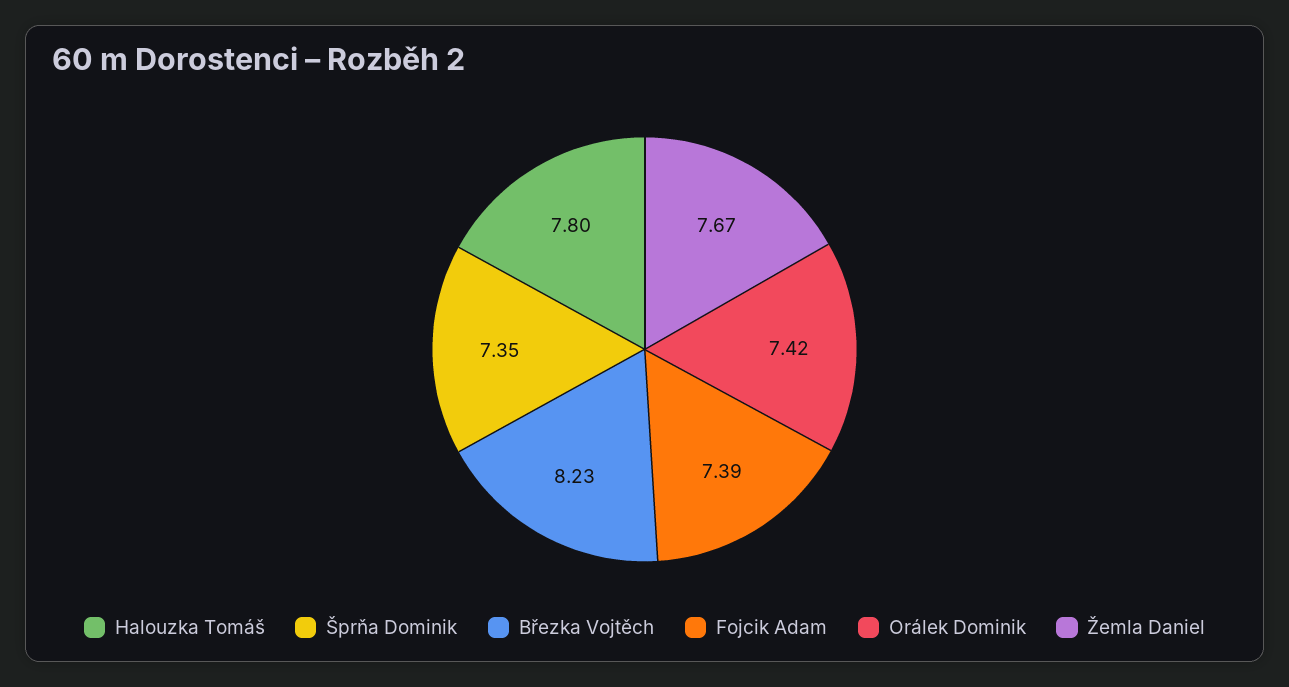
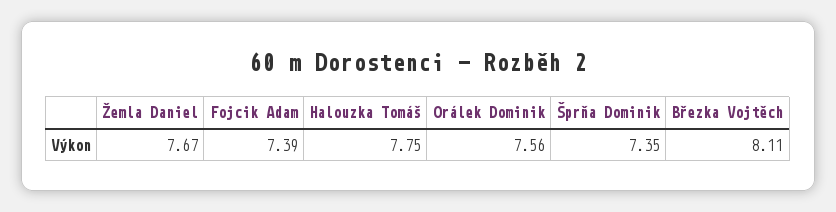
  {
-   "Halouzka Tomáš": 7.8,
+   "Halouzka Tomáš": 7.75,
    "Šprňa Dominik": 7.35,
-   "Březka Vojtěch": 8.23,
+   "Březka Vojtěch": 8.11,
    "Fojcik Adam": 7.39,
-   "Orálek Dominik": 7.42,
+   "Orálek Dominik": 7.56,
    "Žemla Daniel": 7.67
  }

